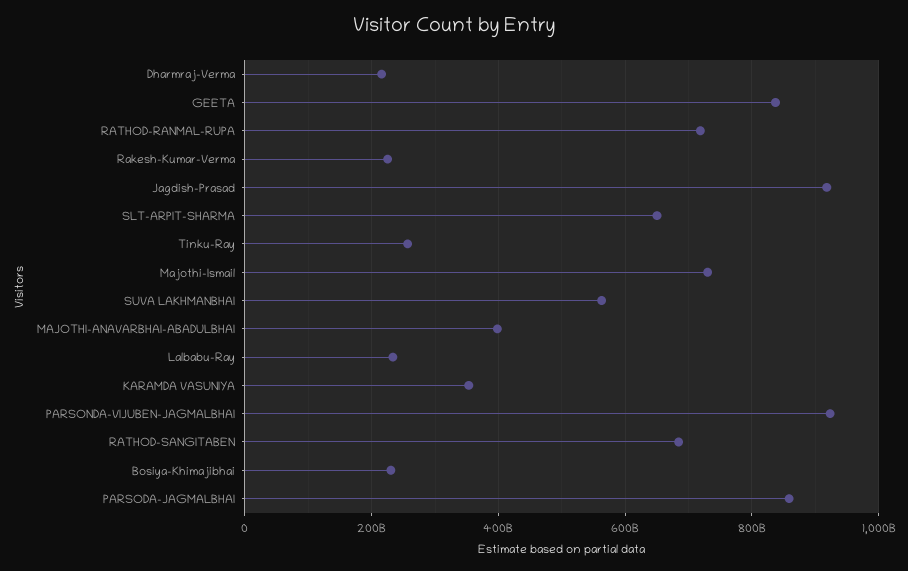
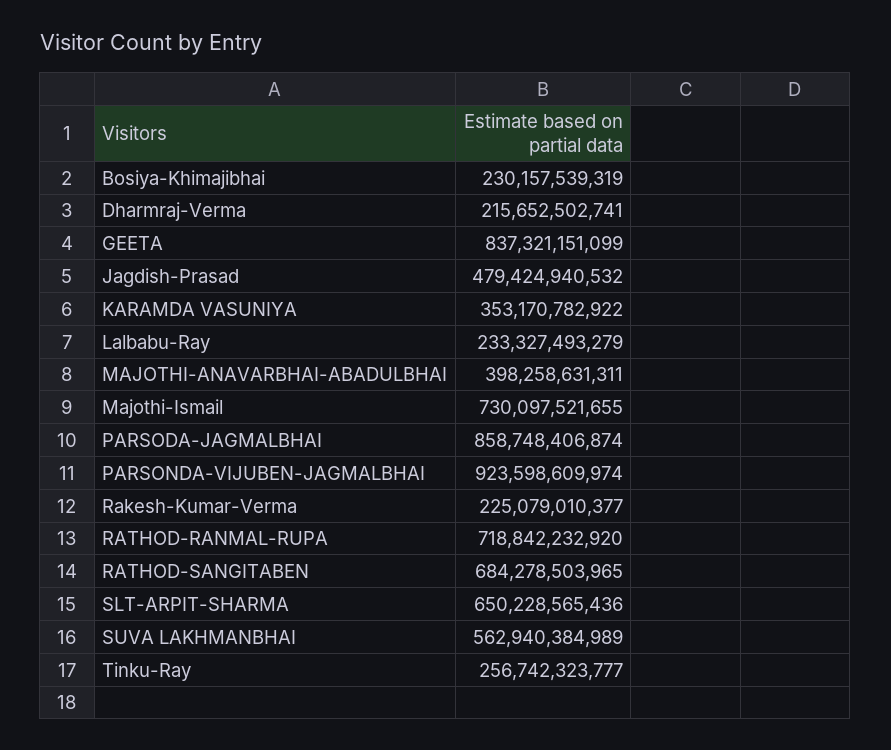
  {
    "Dharmraj-Verma": 215652502741,
    "GEETA": 837321151099,
    "RATHOD-RANMAL-RUPA": 718842232920,
    "Rakesh-Kumar-Verma": 225079010377,
-   "Jagdish-Prasad": 920000000000,
+   "Jagdish-Prasad": 479424940532,
    "SLT-ARPIT-SHARMA": 650228565436,
    "Tinku-Ray": 256742323777,
    "Majothi-Ismail": 730097521655,
    "SUVA LAKHMANBHAI": 562940384989,
    "MAJOTHI-ANAVARBHAI-ABADULBHAI": 398258631311,
    "Lalbabu-Ray": 233327493279,
    "KARAMDA VASUNIYA": 353170782922,
    "PARSONDA-VIJUBEN-JAGMALBHAI": 923598609974,
    "RATHOD-SANGITABEN": 684278503965,
    "Bosiya-Khimajibhai": 230157539319,
    "PARSODA-JAGMALBHAI": 858748406874
  }

